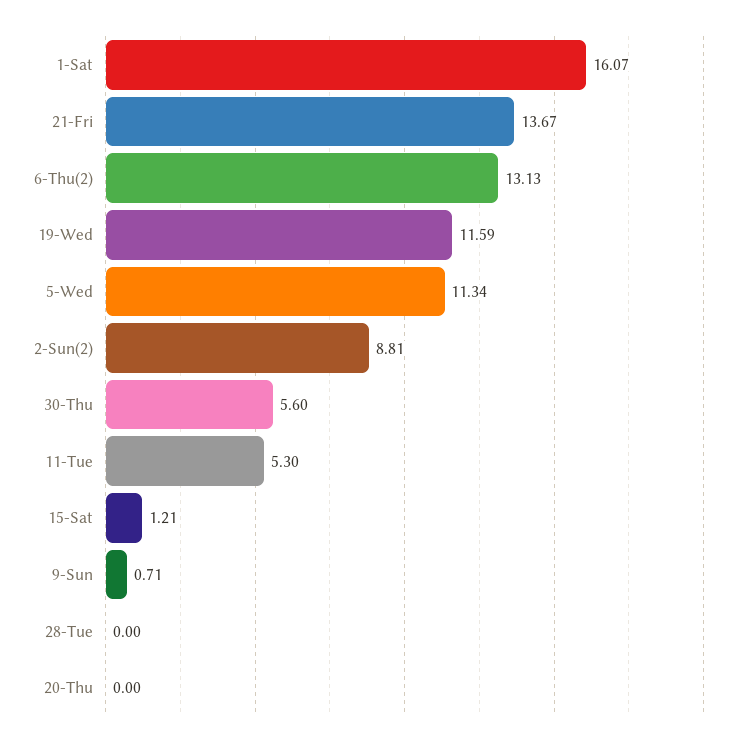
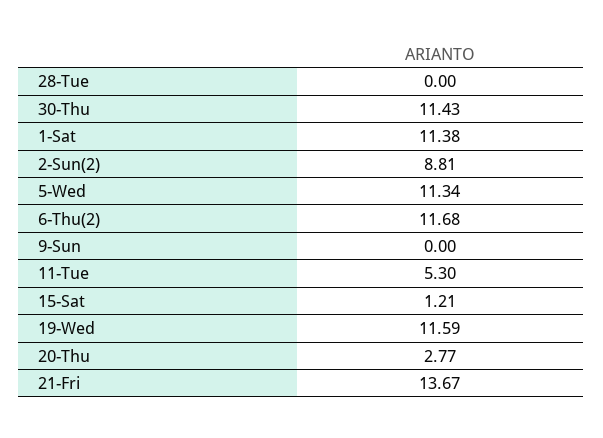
  {
-   "1-Sat": 16.07,
+   "1-Sat": 11.38,
    "21-Fri": 13.67,
-   "6-Thu(2)": 13.13,
+   "6-Thu(2)": 11.68,
    "19-Wed": 11.59,
    "5-Wed": 11.34,
    "2-Sun(2)": 8.81,
-   "30-Thu": 5.6,
+   "30-Thu": 11.43,
    "11-Tue": 5.3,
    "15-Sat": 1.21,
-   "9-Sun": 0.71,
+   "9-Sun": 0,
    "28-Tue": 0,
-   "20-Thu": 0
+   "20-Thu": 2.77
  }

